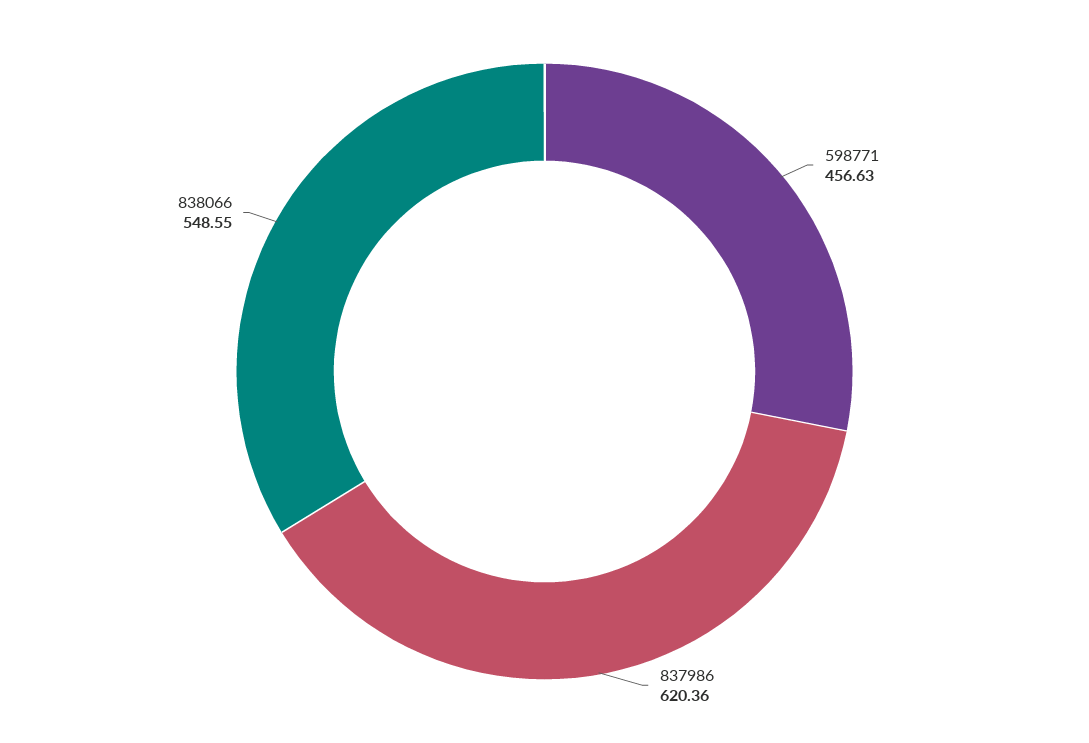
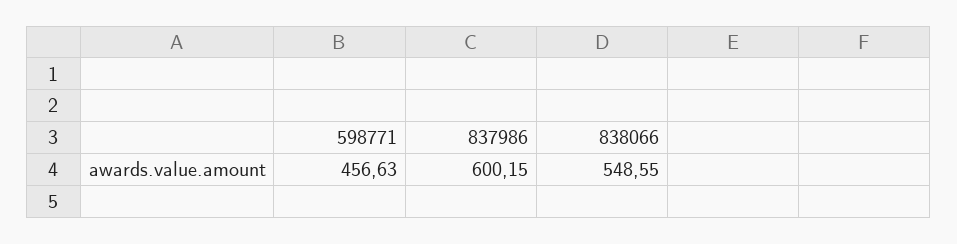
  {
    "598771": 456.63,
-   "837986": 620.36,
+   "837986": 600.15,
    "838066": 548.55
  }

